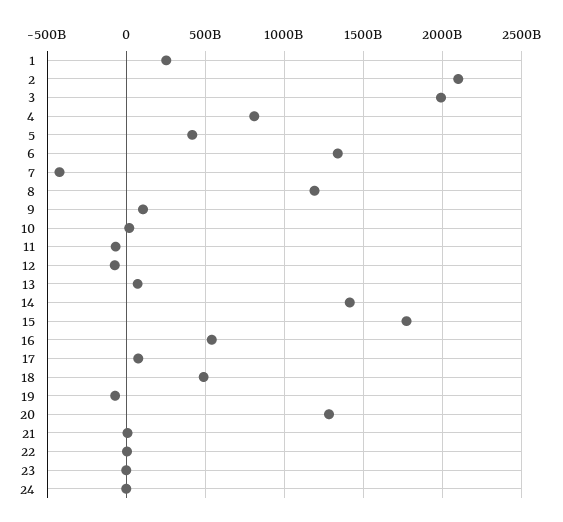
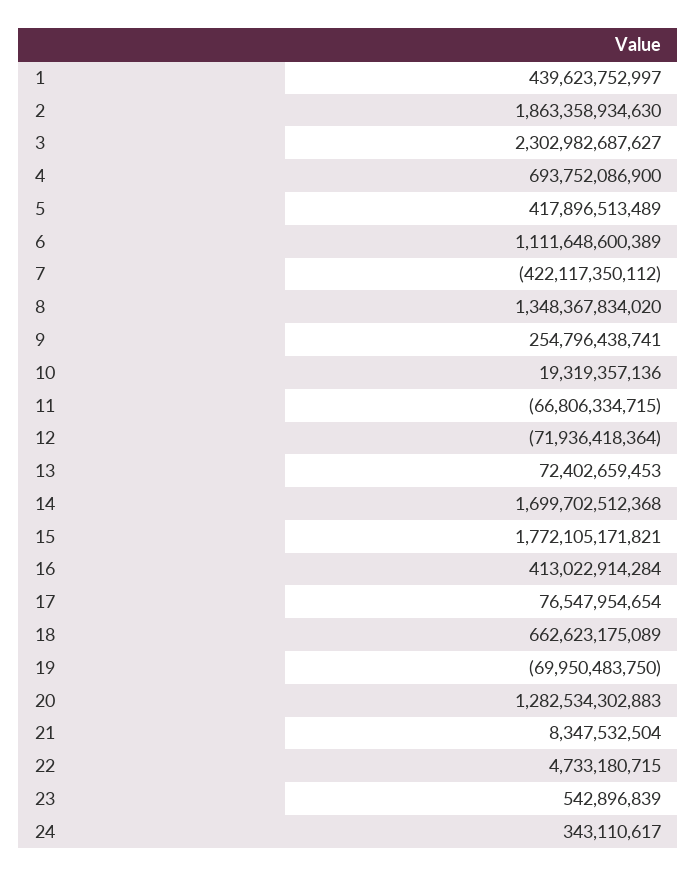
  {
-   "1": 250000000000,
+   "1": 439623752997,
-   "2": 2100000000000,
+   "2": 1863358934630,
-   "3": 2000000000000,
+   "3": 2302982687627,
-   "4": 800000000000,
+   "4": 693752086900,
    "5": 417896513489,
-   "6": 1350000000000,
+   "6": 1111648600389,
    "7": -422117350112,
-   "8": 1200000000000,
+   "8": 1348367834020,
-   "9": 100000000000,
+   "9": 254796438741,
    "10": 19319357136,
    "11": -66806334715,
    "12": -71936418364,
    "13": 72402659453,
-   "14": 1400000000000,
+   "14": 1699702512368,
    "15": 1772105171821,
-   "16": 550000000000,
+   "16": 413022914284,
    "17": 76547954654,
-   "18": 500000000000,
+   "18": 662623175089,
    "19": -69950483750,
    "20": 1282534302883,
    "21": 8347532504,
    "22": 4733180715,
    "23": 542896839,
    "24": 343110617
  }

